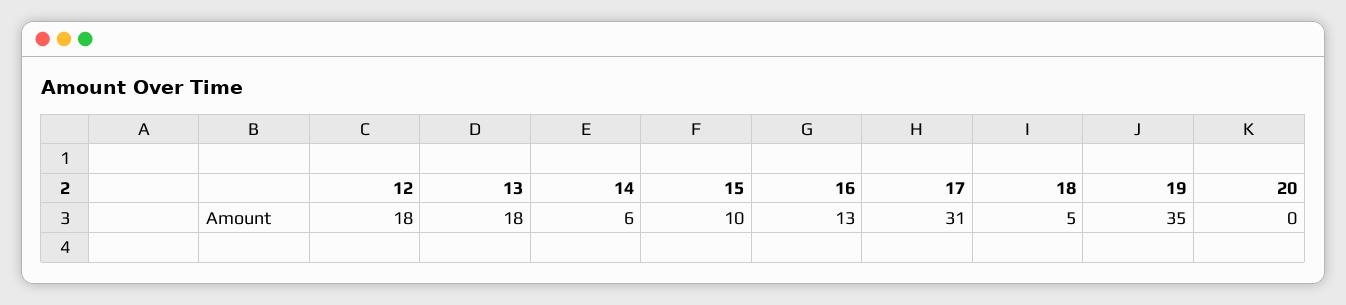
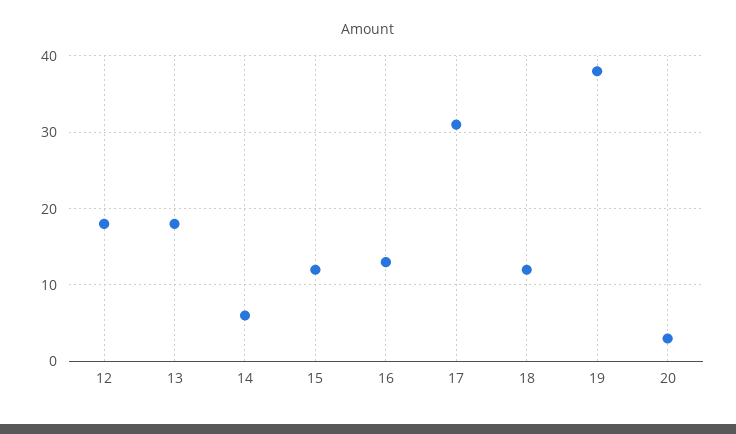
  {
    "12": 18,
    "13": 18,
    "14": 6,
-   "15": 10,
+   "15": 12,
    "16": 13,
    "17": 31,
-   "18": 5,
+   "18": 12,
-   "19": 35,
+   "19": 38,
-   "20": 0
+   "20": 3
  }

